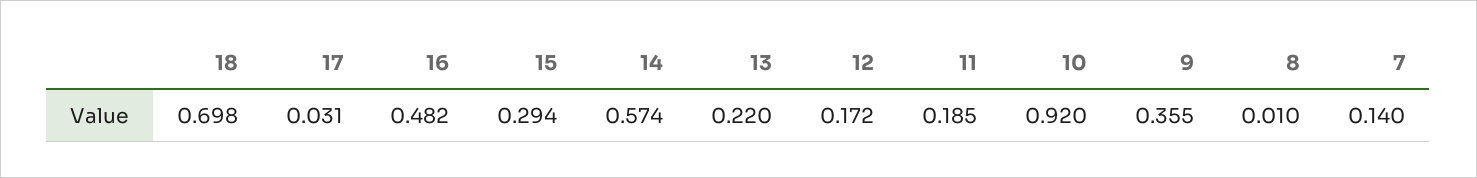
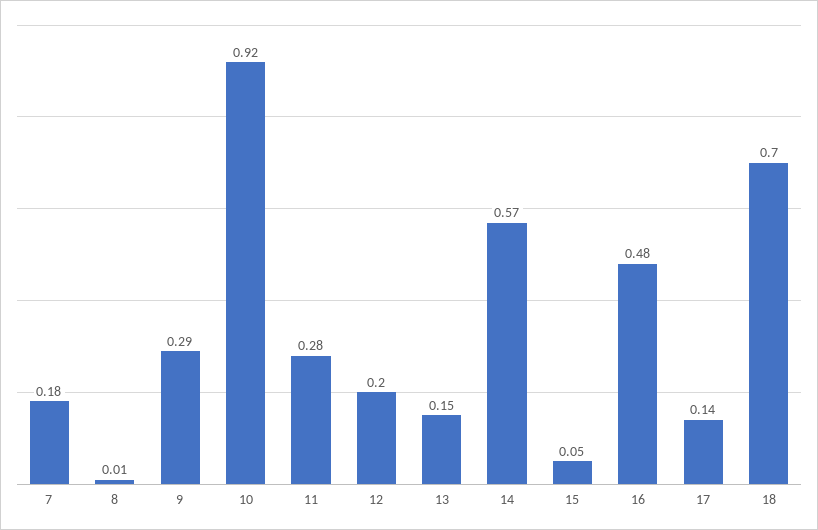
  {
    "18": 0.698,
-   "17": 0.031,
+   "17": 0.14,
    "16": 0.482,
-   "15": 0.294,
+   "15": 0.05,
    "14": 0.574,
-   "13": 0.22,
+   "13": 0.15,
-   "12": 0.172,
+   "12": 0.2,
-   "11": 0.185,
+   "11": 0.28,
    "10": 0.92,
-   "9": 0.355,
+   "9": 0.29,
    "8": 0.01,
-   "7": 0.14
+   "7": 0.18
  }

